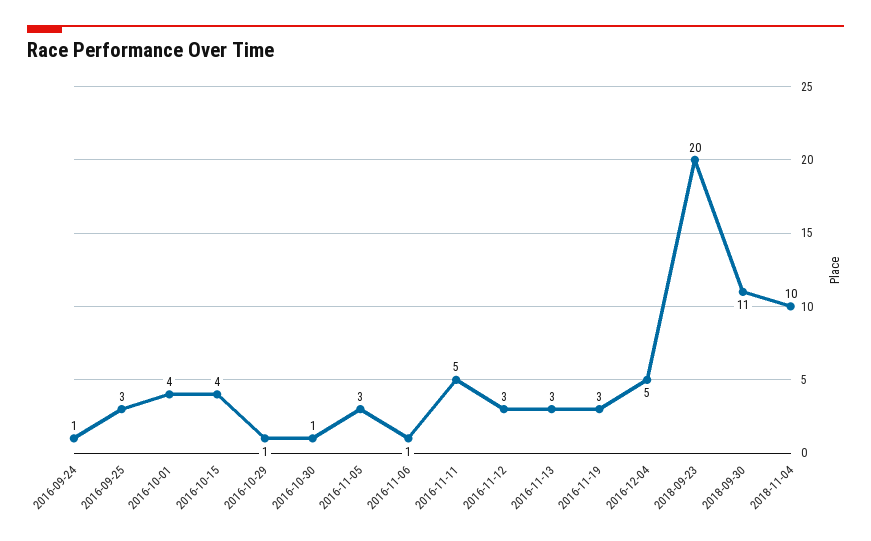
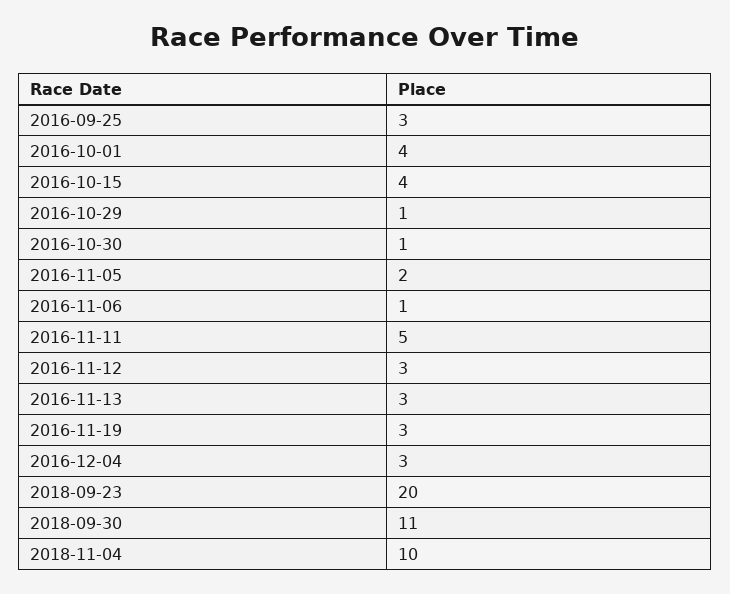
  {
-   "2016-09-24": 1,
    "2016-09-25": 3,
    "2016-10-01": 4,
    "2016-10-15": 4,
    "2016-10-29": 1,
    "2016-10-30": 1,
-   "2016-11-05": 3,
+   "2016-11-05": 2,
    "2016-11-06": 1,
    "2016-11-11": 5,
    "2016-11-12": 3,
    "2016-11-13": 3,
    "2016-11-19": 3,
-   "2016-12-04": 5,
+   "2016-12-04": 3,
    "2018-09-23": 20,
    "2018-09-30": 11,
    "2018-11-04": 10
  }

